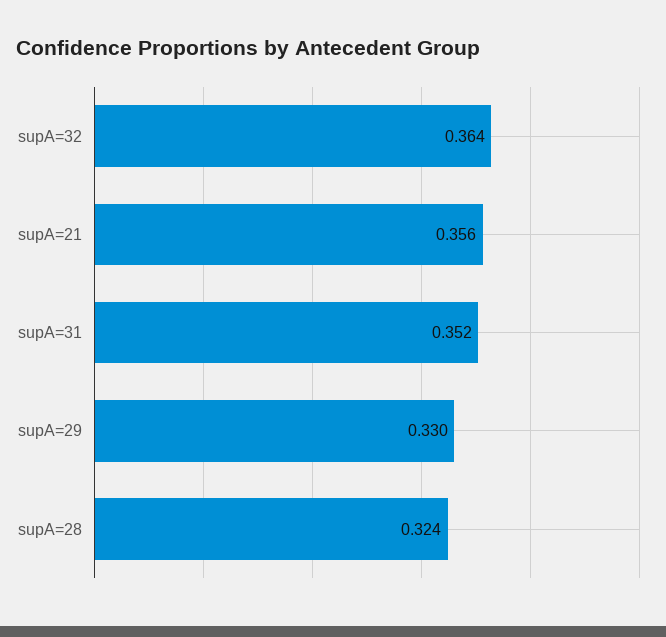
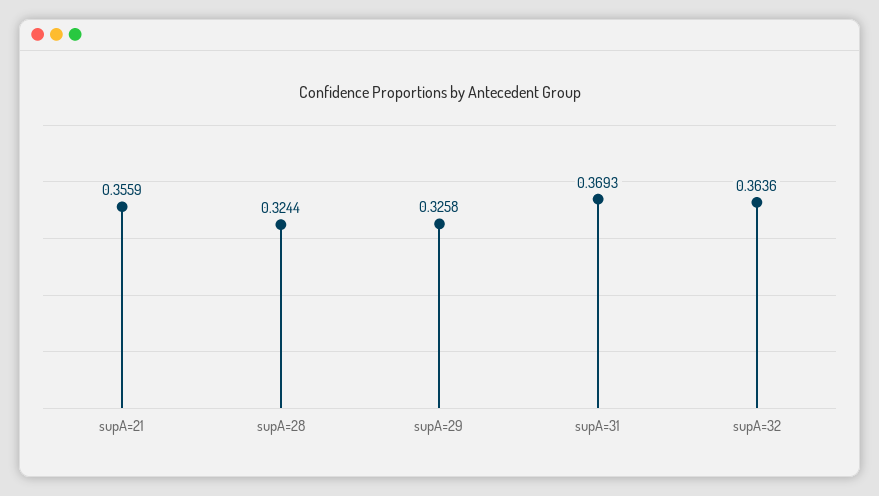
  {
    "supA=32": 0.3636,
    "supA=21": 0.3559,
-   "supA=31": 0.352,
+   "supA=31": 0.3693,
-   "supA=29": 0.33,
+   "supA=29": 0.3258,
    "supA=28": 0.3244
  }

